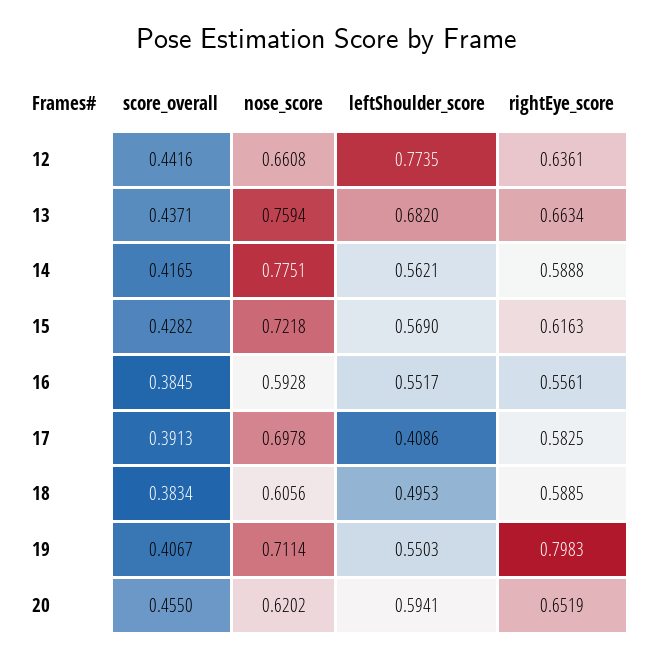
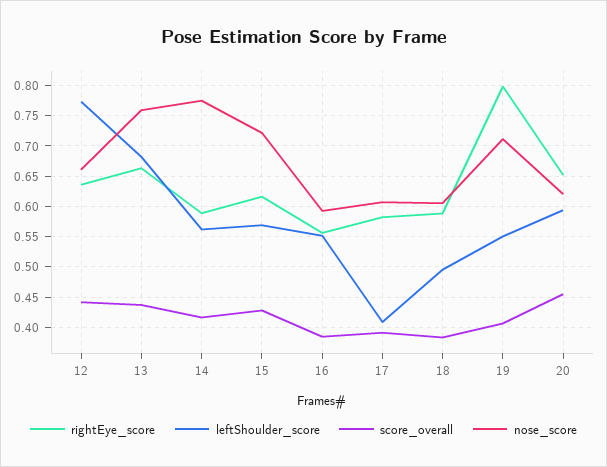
  {
    "score_overall": {
      "12": 0.4416,
      "13": 0.4371,
      "14": 0.4165,
      "15": 0.4282,
      "16": 0.3845,
      "17": 0.3913,
      "18": 0.3834,
      "19": 0.4067,
      "20": 0.455
    },
    "nose_score": {
      "12": 0.6608,
      "13": 0.7594,
      "14": 0.7751,
      "15": 0.7218,
      "16": 0.5928,
-     "17": 0.6978,
+     "17": 0.61,
      "18": 0.6056,
      "19": 0.7114,
      "20": 0.6202
    },
    "leftShoulder_score": {
      "12": 0.7735,
      "13": 0.682,
      "14": 0.5621,
      "15": 0.569,
      "16": 0.5517,
      "17": 0.4086,
      "18": 0.4953,
      "19": 0.5503,
      "20": 0.5941
    },
    "rightEye_score": {
      "12": 0.6361,
      "13": 0.6634,
      "14": 0.5888,
      "15": 0.6163,
      "16": 0.5561,
      "17": 0.5825,
      "18": 0.5885,
      "19": 0.7983,
      "20": 0.6519
    }
  }

